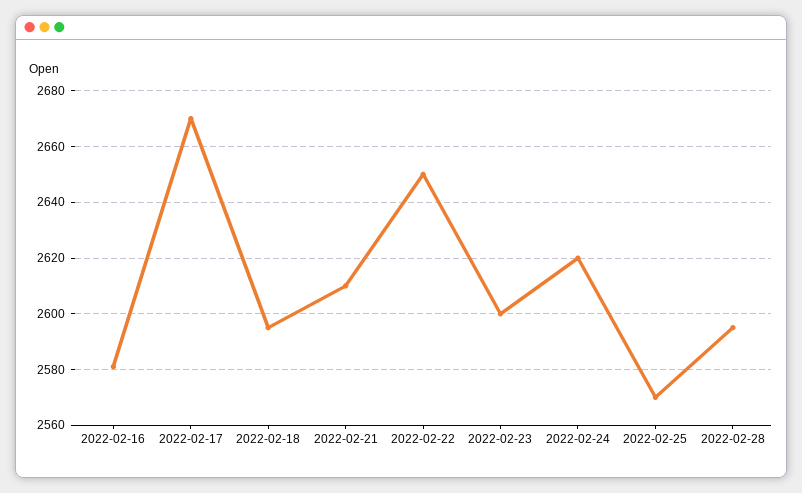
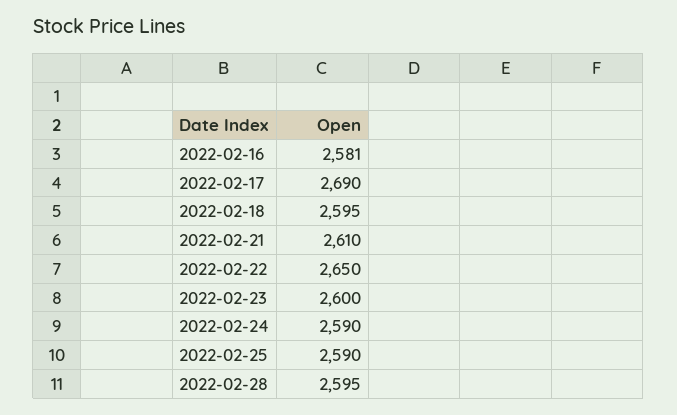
  {
    "2022-02-16": 2581,
-   "2022-02-17": 2670,
+   "2022-02-17": 2690,
    "2022-02-18": 2595,
    "2022-02-21": 2610,
    "2022-02-22": 2650,
    "2022-02-23": 2600,
-   "2022-02-24": 2620,
+   "2022-02-24": 2590,
-   "2022-02-25": 2570,
+   "2022-02-25": 2590,
    "2022-02-28": 2595
  }

